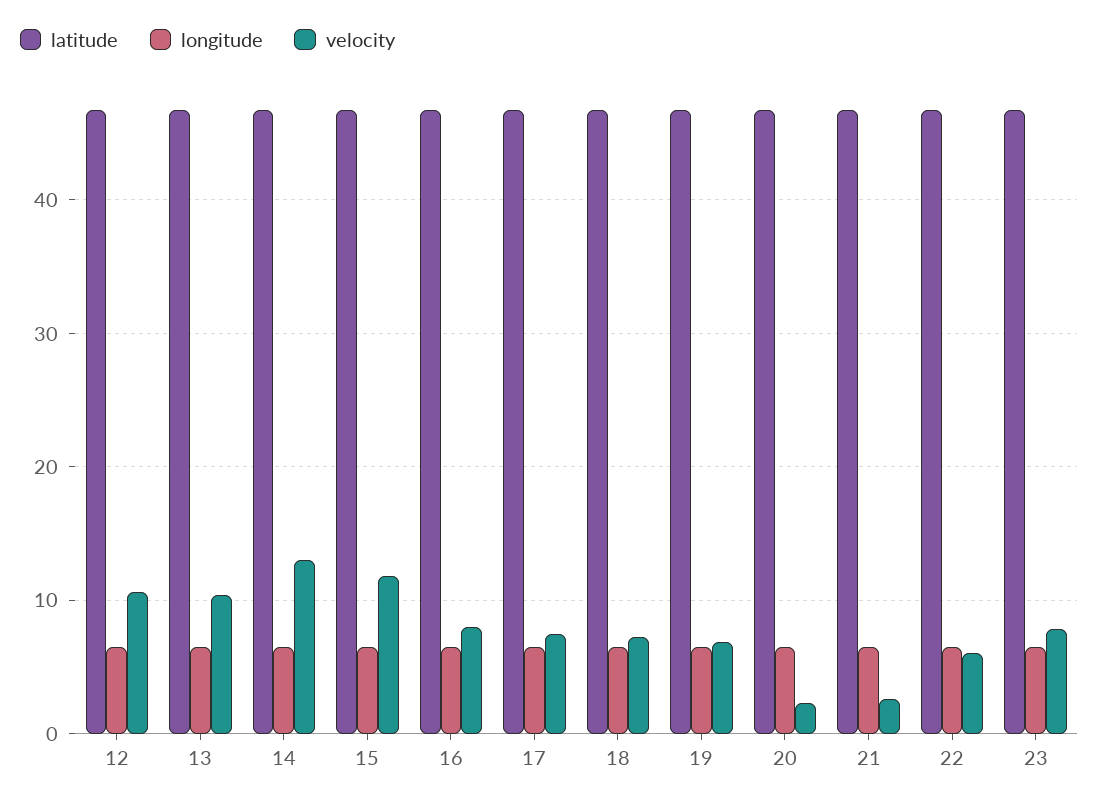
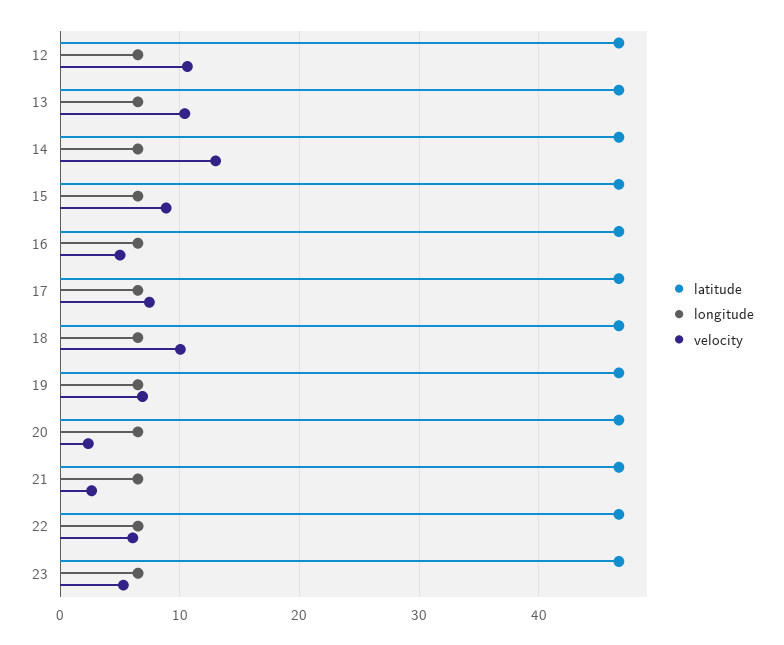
  {
    "latitude": {
      "12": 47,
      "13": 47,
      "14": 47,
      "15": 47,
      "16": 47,
      "17": 47,
      "18": 47,
      "19": 47,
      "20": 47,
      "21": 47,
      "22": 47,
      "23": 47
    },
    "longitude": {
      "12": 6,
      "13": 6,
      "14": 6,
      "15": 6,
      "16": 6,
      "17": 6,
      "18": 6,
      "19": 6,
      "20": 6,
      "21": 6,
      "22": 6,
      "23": 6
    },
    "velocity": {
      "12": 11,
      "13": 10,
      "14": 13,
-     "15": 12,
+     "15": 9,
-     "16": 8,
+     "16": 5,
      "17": 7,
-     "18": 7,
+     "18": 10,
      "19": 7,
      "20": 2,
      "21": 3,
      "22": 6,
-     "23": 8
+     "23": 5
    }
  }

